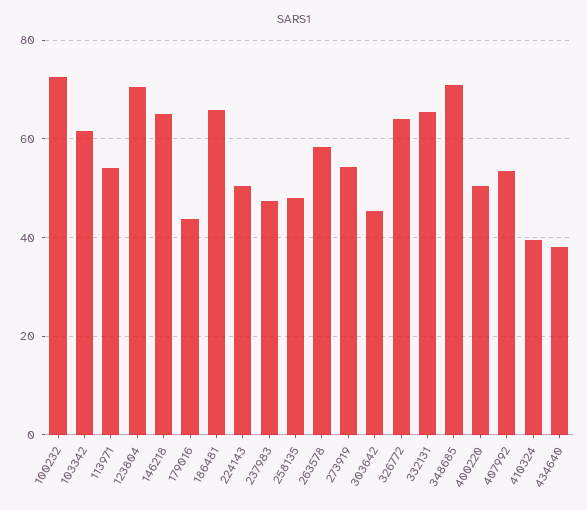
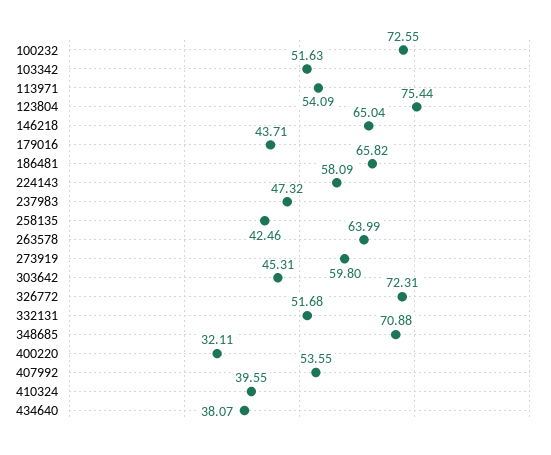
  {
    "100232": 72.55,
-   "103342": 62,
+   "103342": 51.63,
    "113971": 54.09,
-   "123804": 70,
+   "123804": 75.44,
    "146218": 65.04,
    "179016": 43.71,
    "186481": 65.82,
-   "224143": 50,
+   "224143": 58.09,
    "237983": 47.32,
-   "258135": 48,
+   "258135": 42.46,
-   "263578": 58,
+   "263578": 63.99,
-   "273919": 54,
+   "273919": 59.8,
    "303642": 45.31,
-   "326772": 64,
+   "326772": 72.31,
-   "332131": 66,
+   "332131": 51.68,
    "348685": 70.88,
-   "400220": 50,
+   "400220": 32.11,
    "407992": 53.55,
    "410324": 39.55,
    "434640": 38.07
  }

